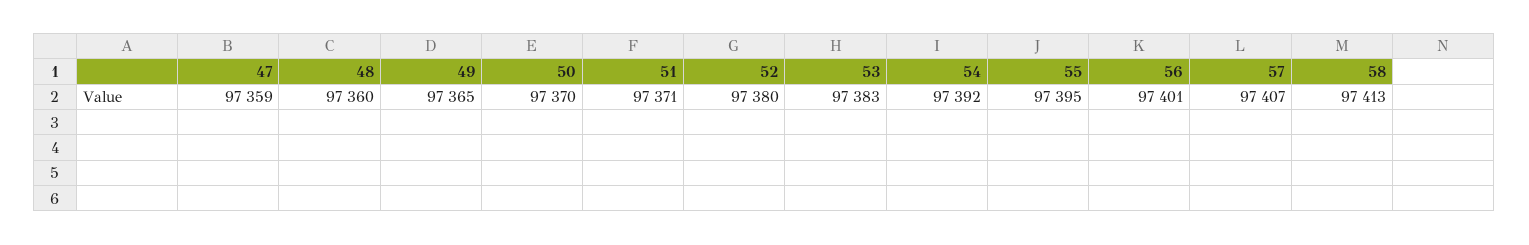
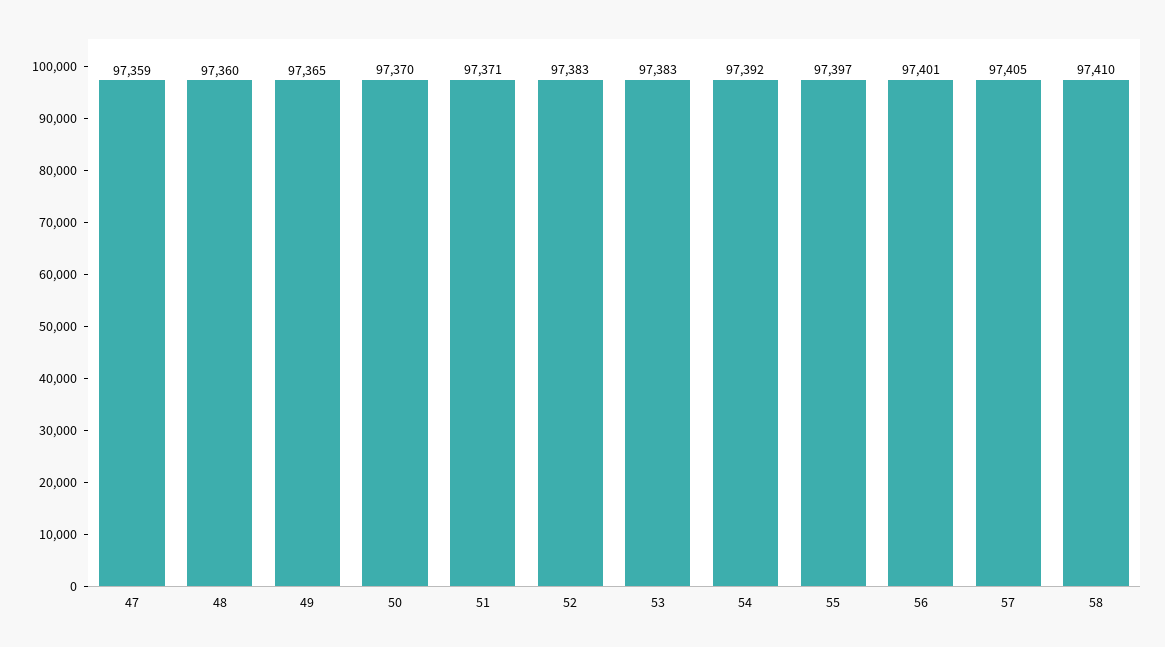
  {
    "47": 97359,
    "48": 97360,
    "49": 97365,
    "50": 97370,
    "51": 97371,
-   "52": 97380,
+   "52": 97383,
    "53": 97383,
    "54": 97392,
-   "55": 97395,
+   "55": 97397,
    "56": 97401,
-   "57": 97407,
+   "57": 97405,
-   "58": 97413
+   "58": 97410
  }

